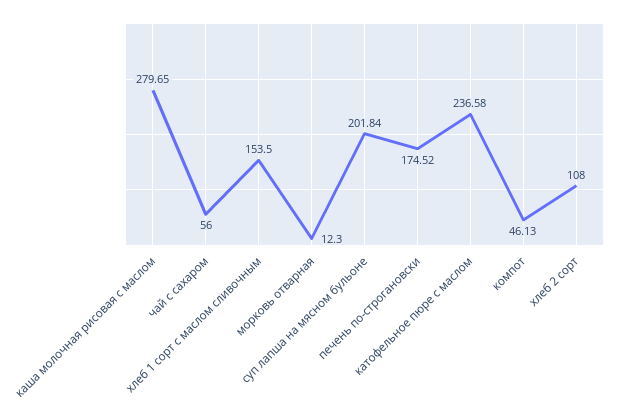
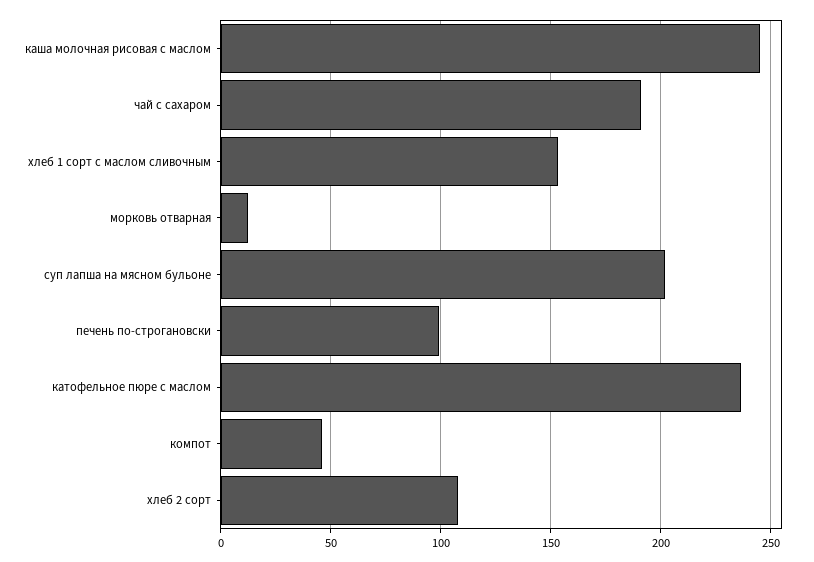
  {
-   "каша молочная рисовая с маслом": 279.65,
+   "каша молочная рисовая с маслом": 245,
-   "чай с сахаром": 56,
+   "чай с сахаром": 190,
    "хлеб 1 сорт с маслом сливочным": 153.5,
    "морковь отварная": 12.3,
    "суп лапша на мясном бульоне": 201.84,
-   "печень по-строгановски": 174.52,
+   "печень по-строгановски": 100,
    "катофельное пюре с маслом": 236.58,
    "компот": 46.13,
    "хлеб 2 сорт": 108
  }

